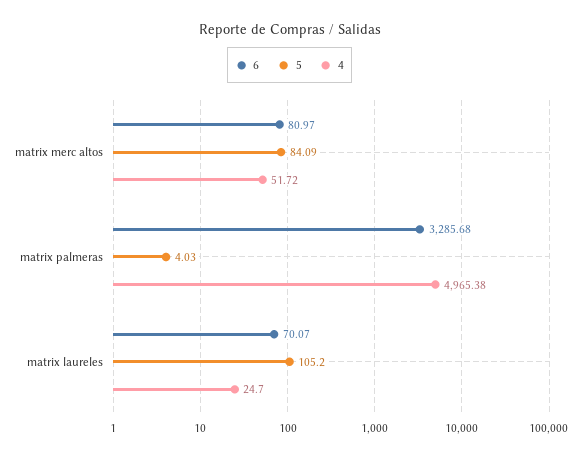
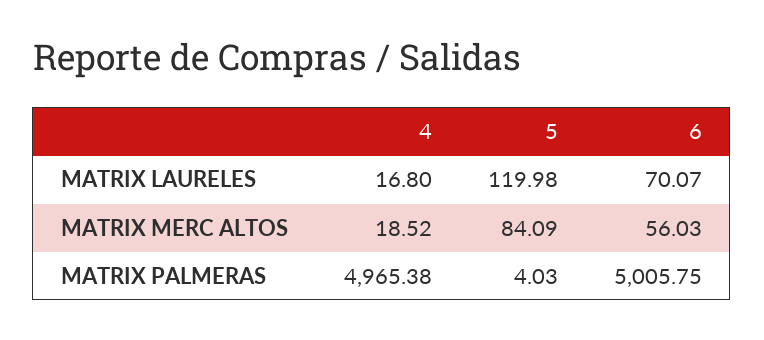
  {
    "6": {
-     "matrix merc altos": 80.97,
+     "matrix merc altos": 56.03,
-     "matrix palmeras": 3285.68,
+     "matrix palmeras": 5005.75,
      "matrix laureles": 70.07
    },
    "5": {
      "matrix merc altos": 84.09,
      "matrix palmeras": 4.03,
-     "matrix laureles": 105.2
+     "matrix laureles": 119.98
    },
    "4": {
-     "matrix merc altos": 51.72,
+     "matrix merc altos": 18.52,
      "matrix palmeras": 4965.38,
-     "matrix laureles": 24.7
+     "matrix laureles": 16.8
    }
  }

